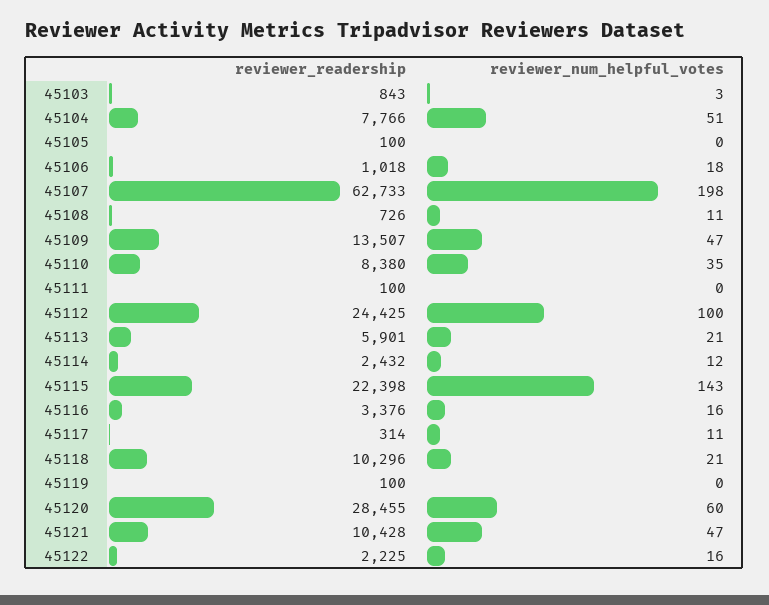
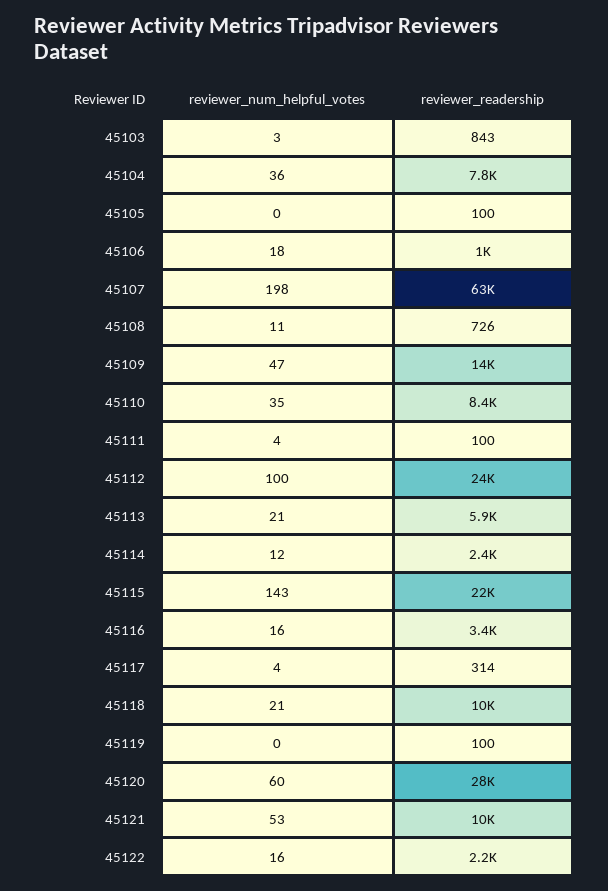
  {
    "reviewer_readership": {
      "45103": 843,
      "45104": 7766,
      "45105": 100,
      "45106": 1018,
      "45107": 62733,
      "45108": 726,
      "45109": 13507,
      "45110": 8380,
      "45111": 100,
      "45112": 24425,
      "45113": 5901,
      "45114": 2432,
      "45115": 22398,
      "45116": 3376,
      "45117": 314,
      "45118": 10296,
      "45119": 100,
      "45120": 28455,
      "45121": 10428,
      "45122": 2225
    },
    "reviewer_num_helpful_votes": {
      "45103": 3,
-     "45104": 51,
+     "45104": 36,
      "45105": 0,
      "45106": 18,
      "45107": 198,
      "45108": 11,
      "45109": 47,
      "45110": 35,
-     "45111": 0,
+     "45111": 4,
      "45112": 100,
      "45113": 21,
      "45114": 12,
      "45115": 143,
      "45116": 16,
-     "45117": 11,
+     "45117": 4,
      "45118": 21,
      "45119": 0,
      "45120": 60,
-     "45121": 47,
+     "45121": 53,
      "45122": 16
    }
  }

